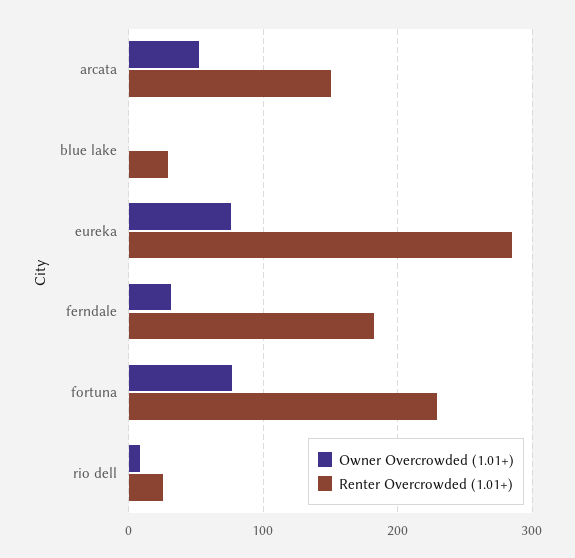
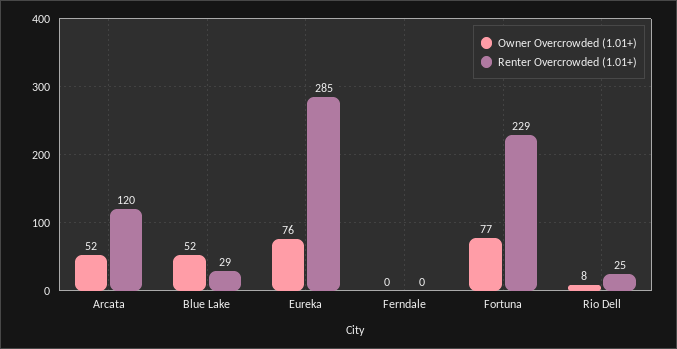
  {
    "Owner Overcrowded (1.01+)": {
      "arcata": 52,
-     "blue lake": 0,
+     "blue lake": 52,
      "eureka": 76,
-     "ferndale": 30,
+     "ferndale": 0,
      "fortuna": 77,
      "rio dell": 8
    },
    "Renter Overcrowded (1.01+)": {
-     "arcata": 150,
+     "arcata": 120,
      "blue lake": 29,
      "eureka": 285,
-     "ferndale": 180,
+     "ferndale": 0,
      "fortuna": 229,
      "rio dell": 25
    }
  }

